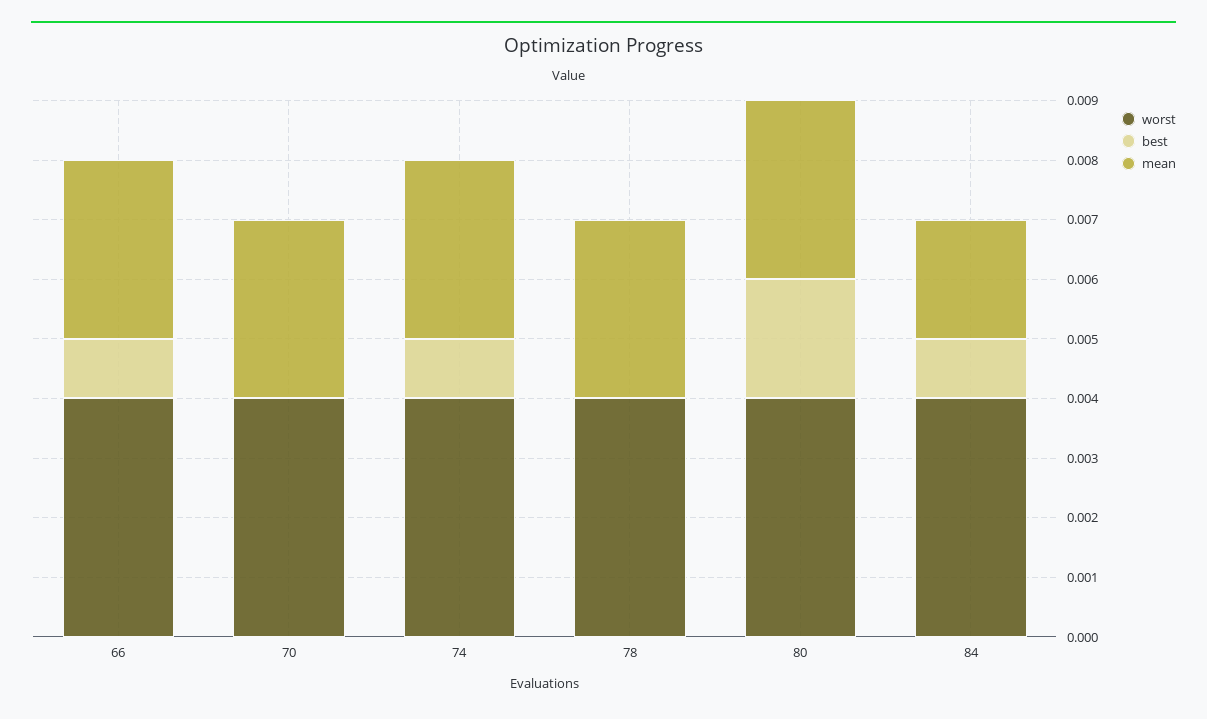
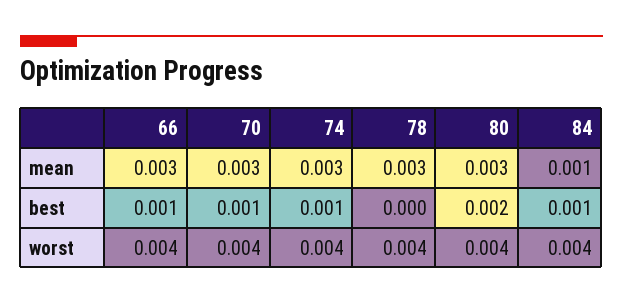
  {
    "worst": {
      "66": 0.004,
      "70": 0.004,
      "74": 0.004,
      "78": 0.004,
      "80": 0.004,
      "84": 0.004
    },
    "best": {
      "66": 0.001,
-     "70": 0,
+     "70": 0.001,
      "74": 0.001,
      "78": 0,
      "80": 0.002,
      "84": 0.001
    },
    "mean": {
      "66": 0.003,
      "70": 0.003,
      "74": 0.003,
      "78": 0.003,
      "80": 0.003,
-     "84": 0.002
+     "84": 0.001
    }
  }

